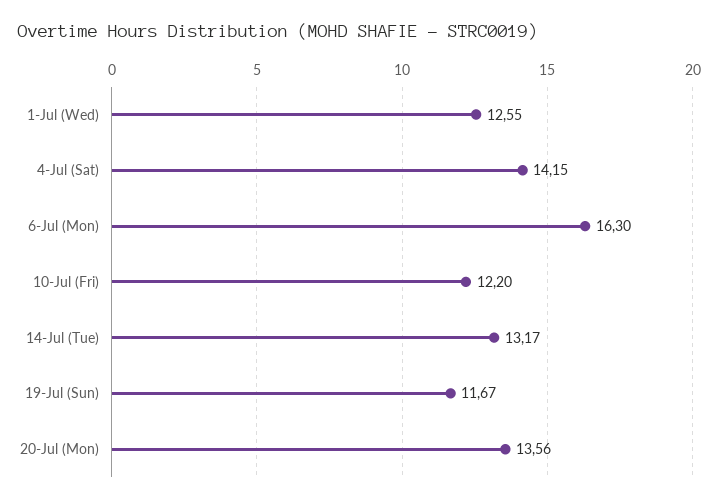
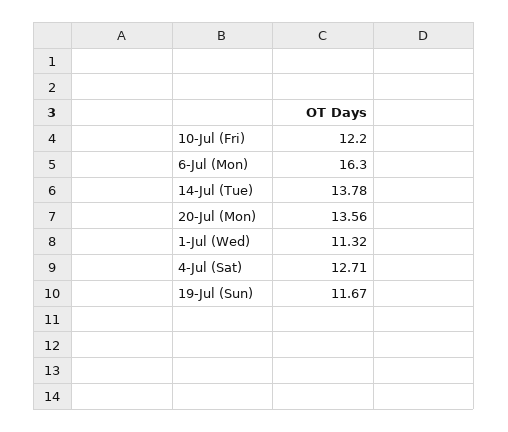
  {
-   "1-Jul (Wed)": 12.55,
+   "1-Jul (Wed)": 11.32,
-   "4-Jul (Sat)": 14.15,
+   "4-Jul (Sat)": 12.71,
    "6-Jul (Mon)": 16.3,
    "10-Jul (Fri)": 12.2,
-   "14-Jul (Tue)": 13.17,
+   "14-Jul (Tue)": 13.78,
    "19-Jul (Sun)": 11.67,
    "20-Jul (Mon)": 13.56
  }

